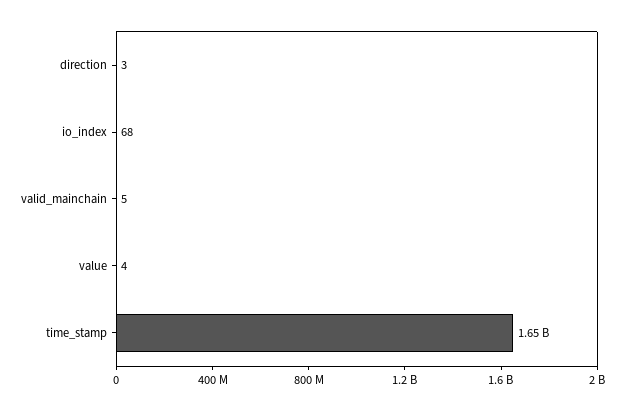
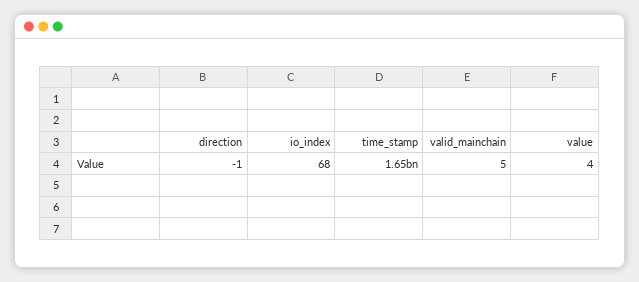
  {
-   "direction": 3,
+   "direction": -1,
    "io_index": 68,
    "valid_mainchain": 5,
    "value": 4,
    "time_stamp": 1650000000
  }

